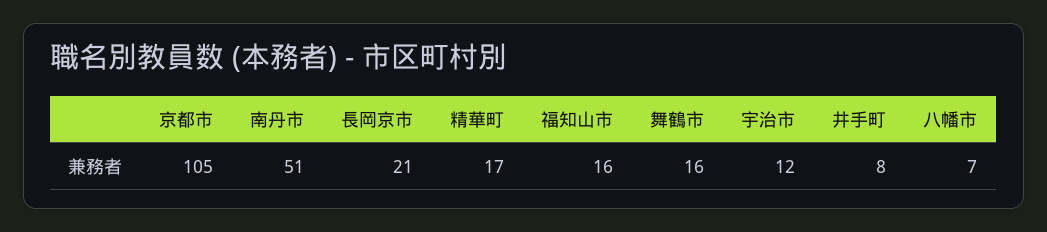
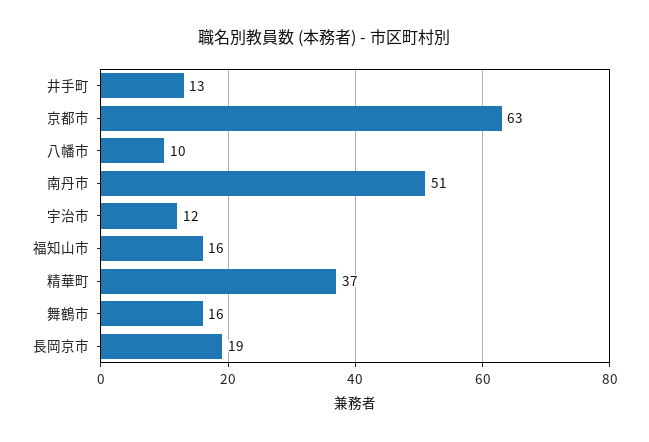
  {
-   "京都市": 105,
+   "京都市": 63,
    "南丹市": 51,
-   "長岡京市": 21,
+   "長岡京市": 19,
-   "精華町": 17,
+   "精華町": 37,
    "福知山市": 16,
    "舞鶴市": 16,
    "宇治市": 12,
-   "井手町": 8,
+   "井手町": 13,
-   "八幡市": 7
+   "八幡市": 10
  }

